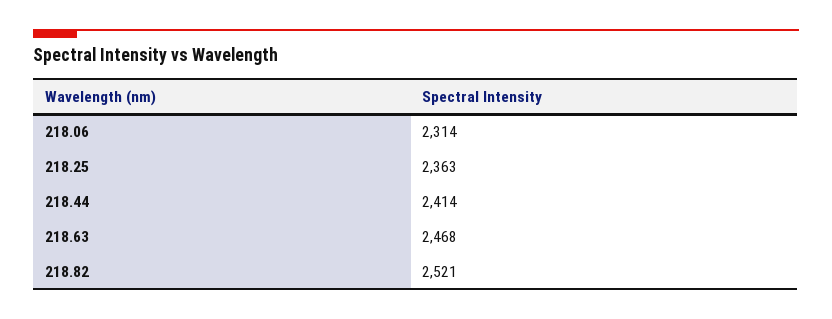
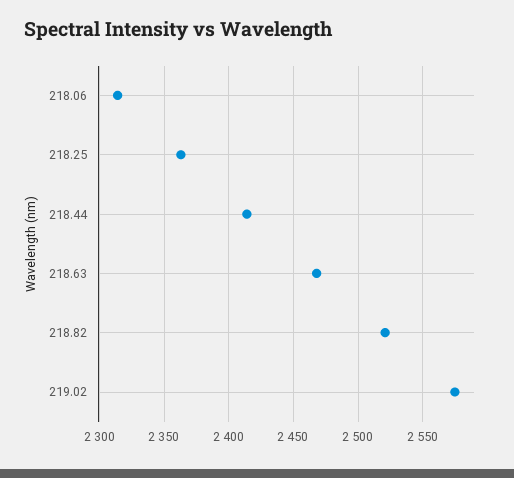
  {
    "218.06": 2314,
    "218.25": 2363,
    "218.44": 2414,
    "218.63": 2468,
-   "218.82": 2521
+   "218.82": 2521,
+   "219.02": 2575
  }

